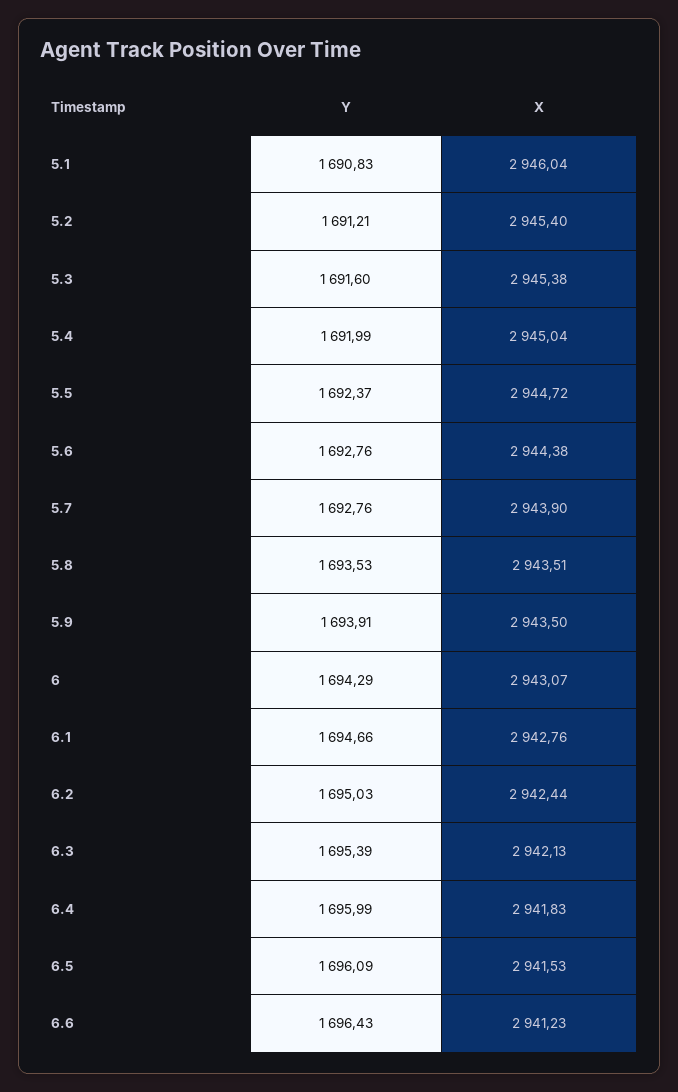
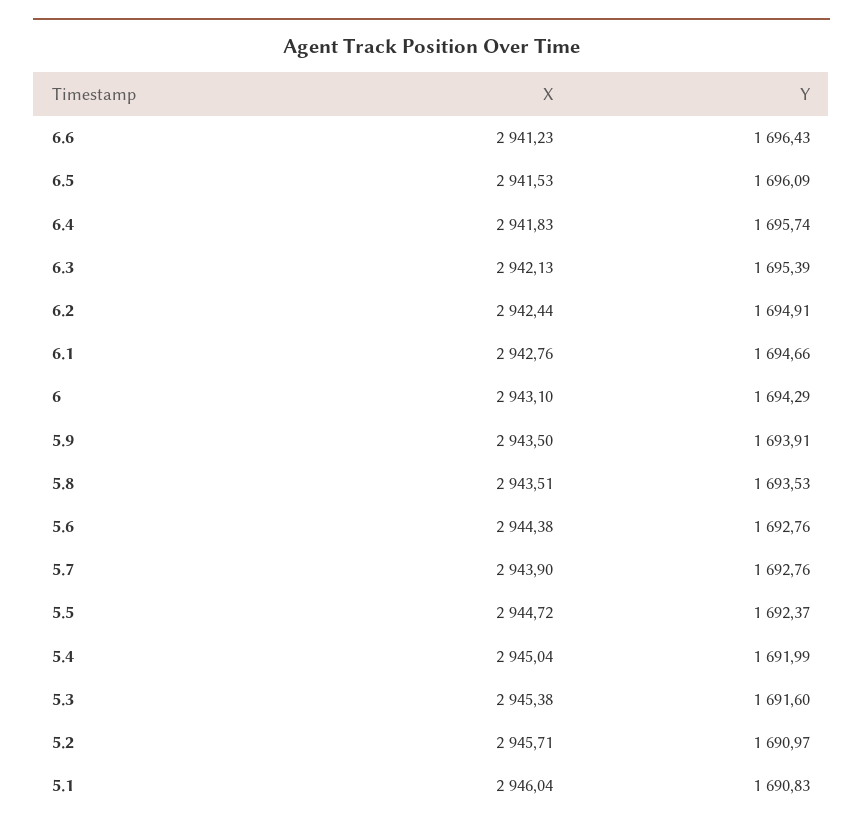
  {
    "Y": {
      "5.1": 1690.83,
-     "5.2": 1691.21,
+     "5.2": 1690.97,
      "5.3": 1691.6,
      "5.4": 1691.99,
      "5.5": 1692.37,
      "5.6": 1692.76,
      "5.7": 1692.76,
      "5.8": 1693.53,
      "5.9": 1693.91,
      "6": 1694.29,
      "6.1": 1694.66,
-     "6.2": 1695.03,
+     "6.2": 1694.91,
      "6.3": 1695.39,
-     "6.4": 1695.99,
+     "6.4": 1695.74,
      "6.5": 1696.09,
      "6.6": 1696.43
    },
    "X": {
      "5.1": 2946.04,
-     "5.2": 2945.4,
+     "5.2": 2945.71,
      "5.3": 2945.38,
      "5.4": 2945.04,
      "5.5": 2944.72,
      "5.6": 2944.38,
      "5.7": 2943.9,
      "5.8": 2943.51,
      "5.9": 2943.5,
-     "6": 2943.07,
+     "6": 2943.1,
      "6.1": 2942.76,
      "6.2": 2942.44,
      "6.3": 2942.13,
      "6.4": 2941.83,
      "6.5": 2941.53,
      "6.6": 2941.23
    }
  }

